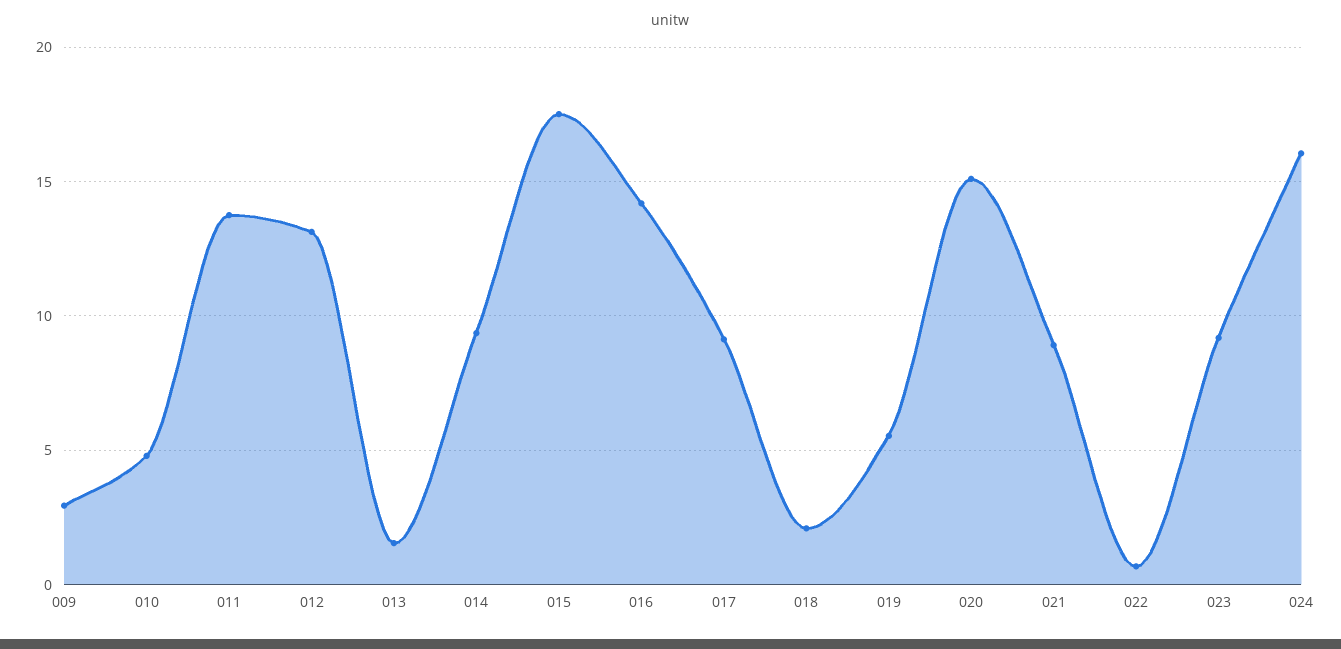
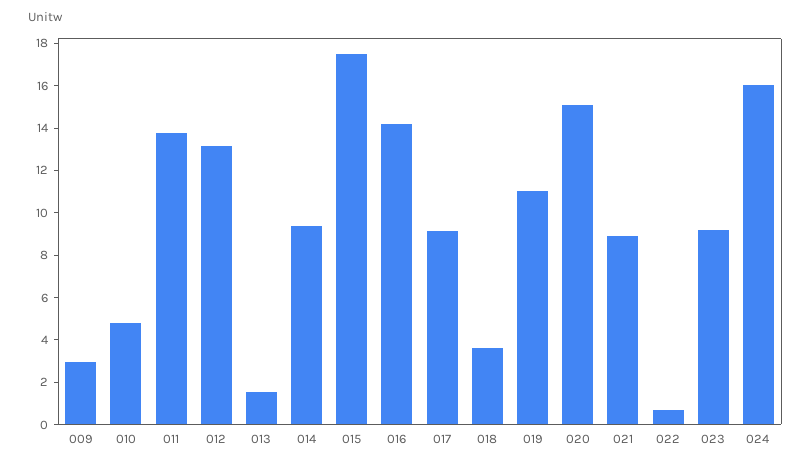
  {
    "009": 3,
    "010": 5,
    "011": 14,
    "012": 13,
    "013": 1.5,
    "014": 9.5,
    "015": 17.5,
    "016": 14,
    "017": 9,
-   "018": 2,
+   "018": 3.5,
-   "019": 5.5,
+   "019": 11,
    "020": 15,
    "021": 9,
    "022": 0.5,
    "023": 9,
    "024": 16
  }

